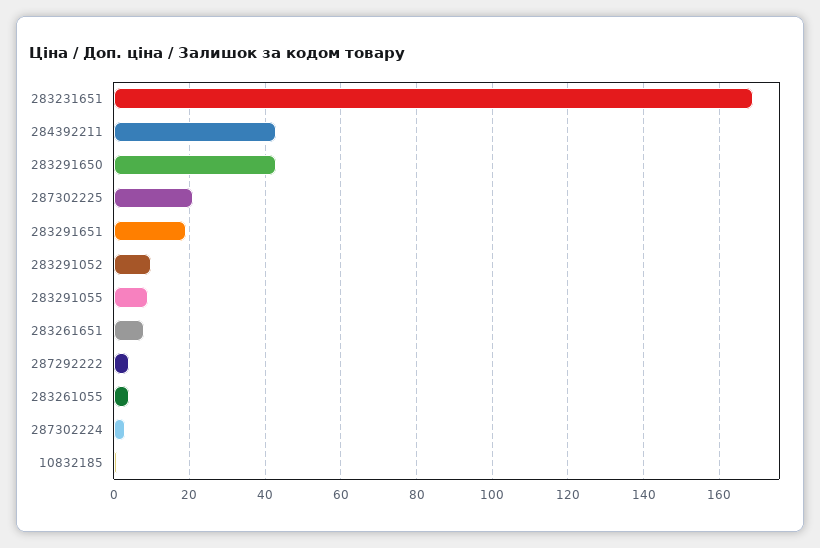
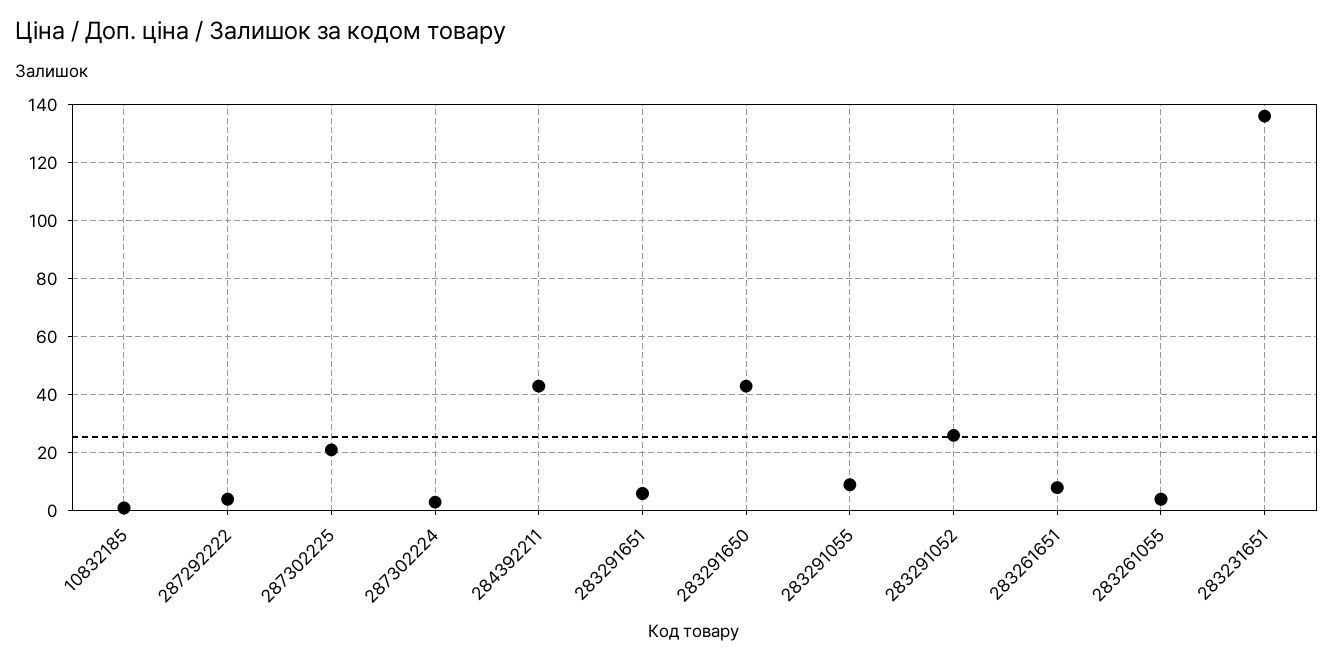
  {
-   "283231651": 170,
+   "283231651": 135,
    "284392211": 45,
    "283291650": 45,
    "287302225": 20,
-   "283291651": 20,
+   "283291651": 5,
-   "283291052": 10,
+   "283291052": 25,
    "283291055": 10,
    "283261651": 10,
    "287292222": 5,
    "283261055": 5,
    "287302224": 5,
    "10832185": 0
  }

